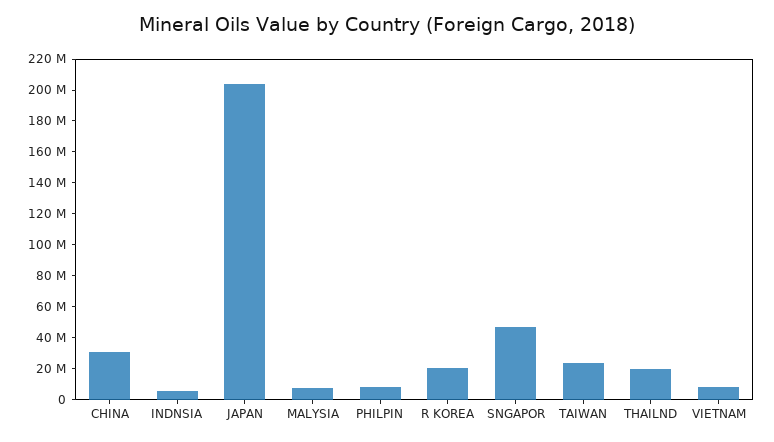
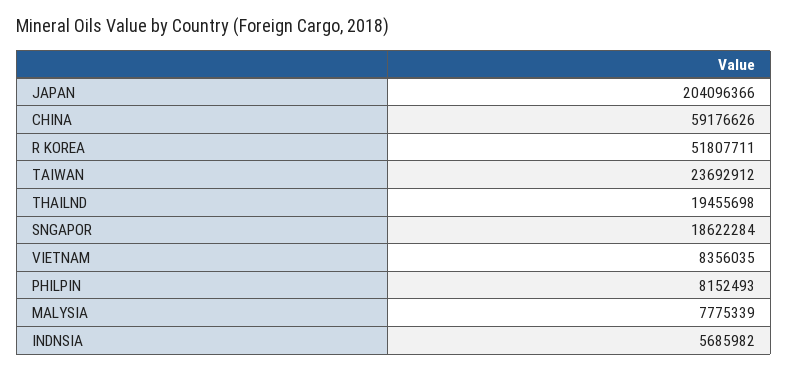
  {
-   "CHINA": 30000000,
+   "CHINA": 59176626,
    "INDNSIA": 5685982,
    "JAPAN": 204096366,
    "MALYSIA": 7775339,
    "PHILPIN": 8152493,
-   "R KOREA": 20000000,
+   "R KOREA": 51807711,
-   "SNGAPOR": 50000000,
+   "SNGAPOR": 18622284,
    "TAIWAN": 23692912,
    "THAILND": 19455698,
    "VIETNAM": 8356035
  }

